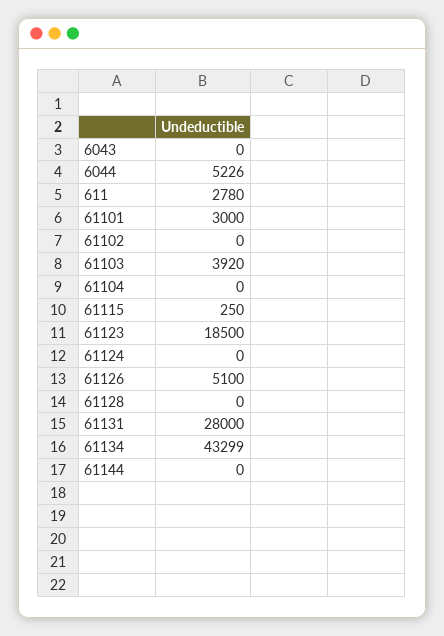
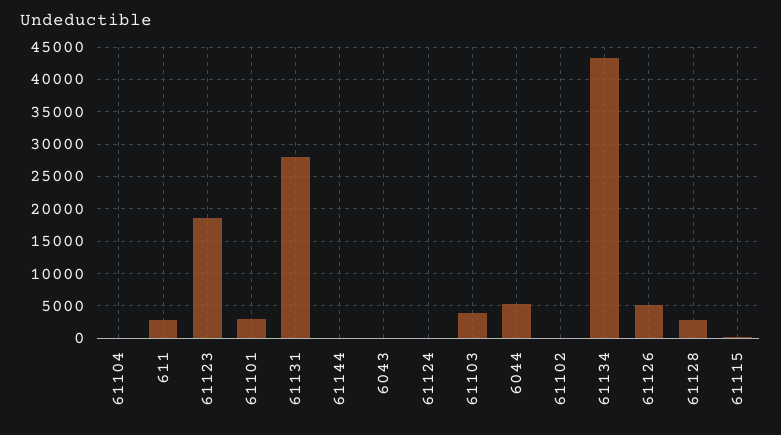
  {
    "6043": 0,
    "6044": 5226,
    "611": 2780,
    "61101": 3000,
    "61102": 0,
    "61103": 3920,
    "61104": 0,
    "61115": 250,
    "61123": 18500,
    "61124": 0,
    "61126": 5100,
-   "61128": 0,
+   "61128": 3000,
    "61131": 28000,
    "61134": 43299,
    "61144": 0
  }

